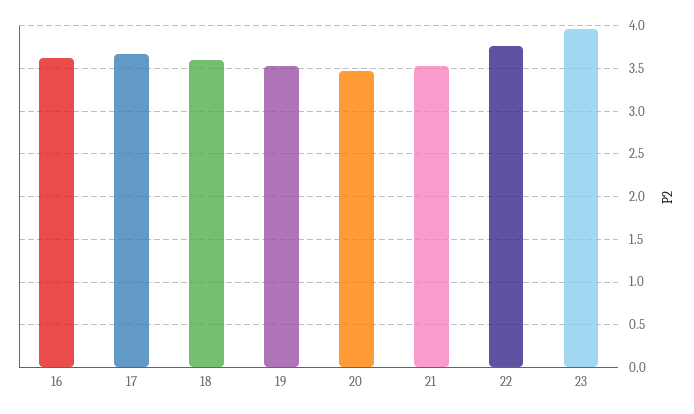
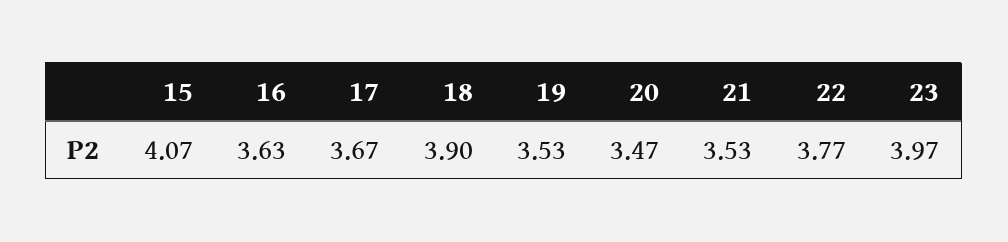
  {
    "16": 3.63,
    "17": 3.67,
-   "18": 3.6,
+   "18": 3.9,
    "19": 3.53,
    "20": 3.47,
    "21": 3.53,
    "22": 3.77,
-   "23": 3.97
+   "23": 3.97,
+   "15": 4.07
  }

